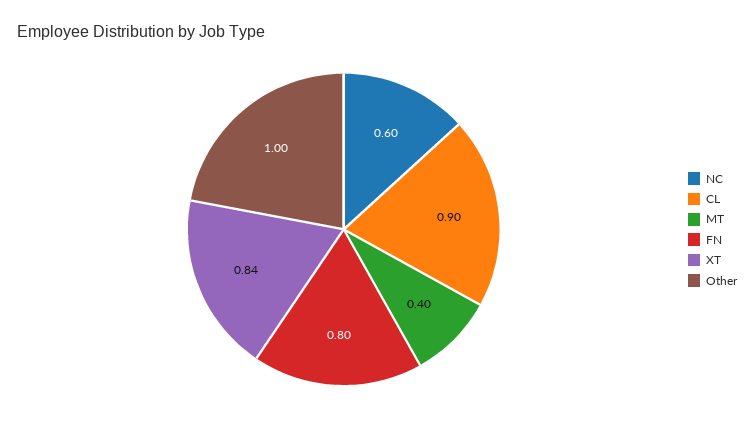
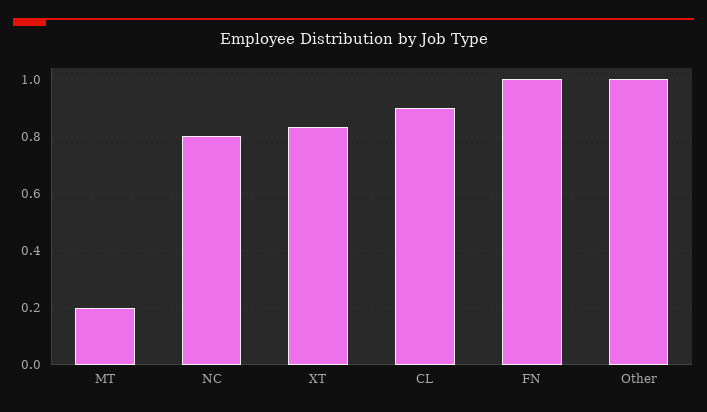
  {
-   "NC": 0.6,
+   "NC": 0.8,
    "CL": 0.9,
-   "MT": 0.4,
+   "MT": 0.2,
-   "FN": 0.8,
+   "FN": 1,
    "XT": 0.84,
    "Other": 1
  }

